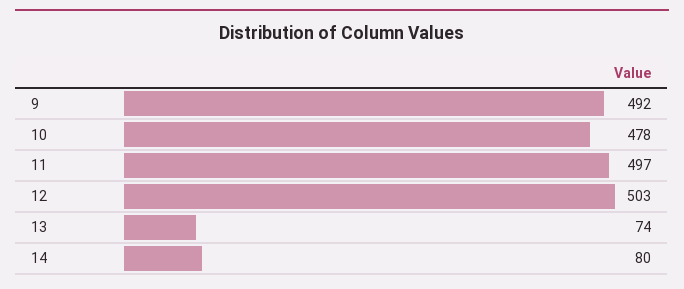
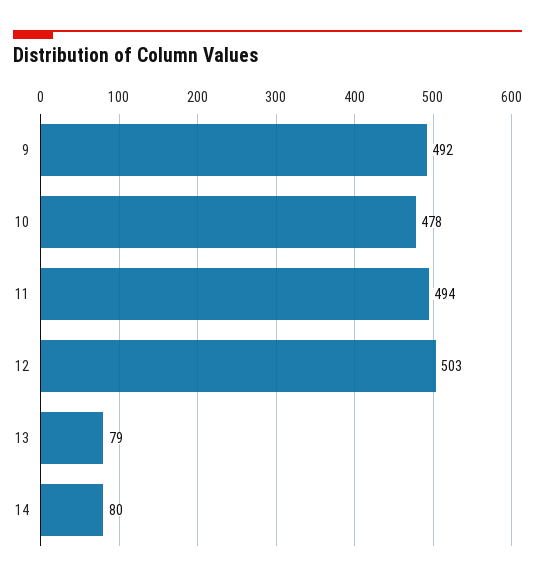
  {
    "9": 492,
    "10": 478,
-   "11": 497,
+   "11": 494,
    "12": 503,
-   "13": 74,
+   "13": 79,
    "14": 80
  }

